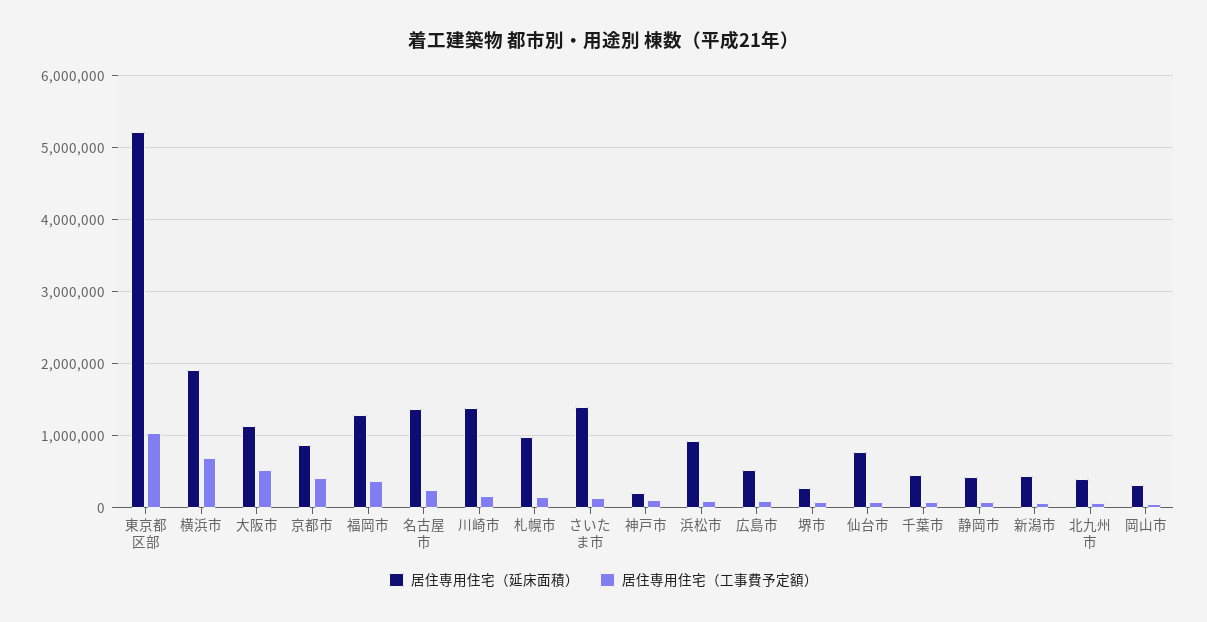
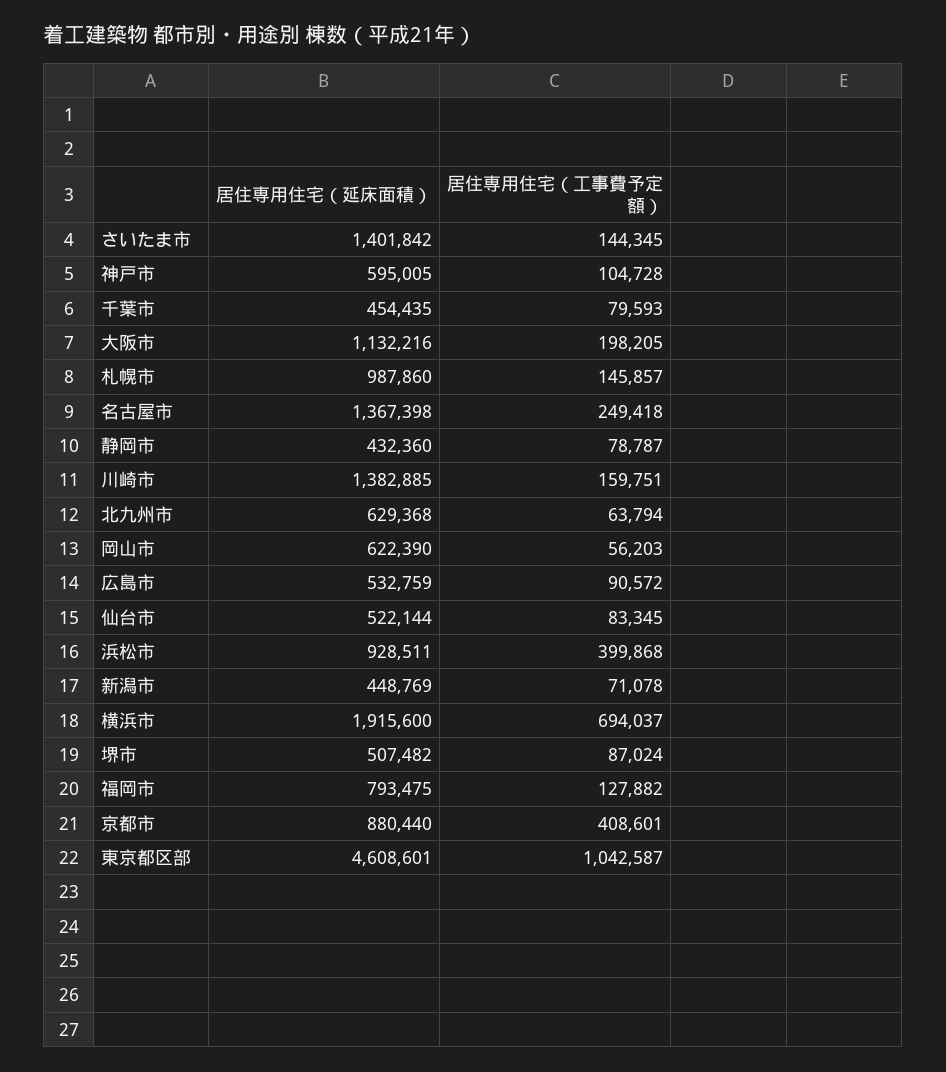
  {
    "居住専用住宅（延床面積）": {
-     "東京都区部": 5200000,
+     "東京都区部": 4608601,
      "横浜市": 1915600,
      "大阪市": 1132216,
      "京都市": 880440,
-     "福岡市": 1300000,
+     "福岡市": 793475,
      "名古屋市": 1367398,
      "川崎市": 1382885,
      "札幌市": 987860,
      "さいたま市": 1401842,
-     "神戸市": 200000,
+     "神戸市": 595005,
      "浜松市": 928511,
      "広島市": 532759,
-     "堺市": 300000,
+     "堺市": 507482,
-     "仙台市": 800000,
+     "仙台市": 522144,
      "千葉市": 454435,
      "静岡市": 432360,
      "新潟市": 448769,
-     "北九州市": 400000,
+     "北九州市": 629368,
-     "岡山市": 300000
+     "岡山市": 622390
    },
    "居住専用住宅（工事費予定額）": {
      "東京都区部": 1042587,
      "横浜市": 694037,
-     "大阪市": 500000,
+     "大阪市": 198205,
      "京都市": 408601,
-     "福岡市": 400000,
+     "福岡市": 127882,
      "名古屋市": 249418,
      "川崎市": 159751,
      "札幌市": 145857,
      "さいたま市": 144345,
      "神戸市": 104728,
-     "浜松市": 100000,
+     "浜松市": 399868,
      "広島市": 90572,
      "堺市": 87024,
      "仙台市": 83345,
      "千葉市": 79593,
      "静岡市": 78787,
      "新潟市": 71078,
      "北九州市": 63794,
      "岡山市": 56203
    }
  }

